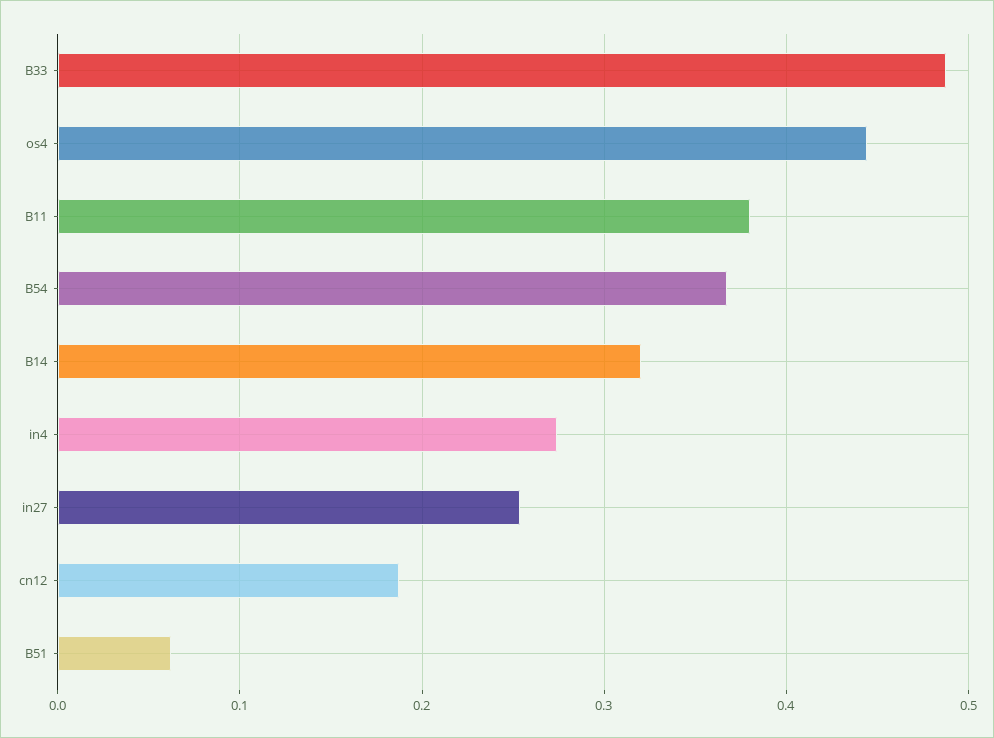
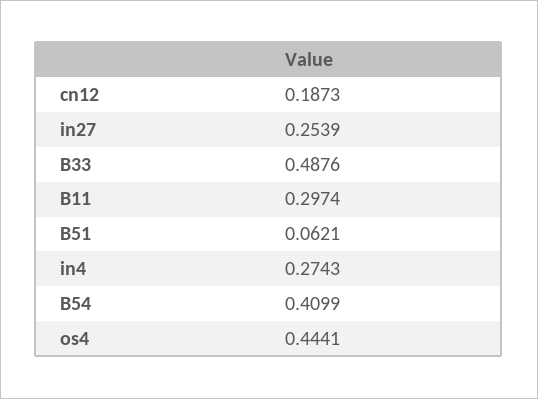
  {
    "B33": 0.4876,
    "os4": 0.4441,
-   "B11": 0.38,
+   "B11": 0.2974,
-   "B54": 0.37,
+   "B54": 0.4099,
-   "B14": 0.32,
    "in4": 0.2743,
    "in27": 0.2539,
    "cn12": 0.1873,
    "B51": 0.0621
  }

